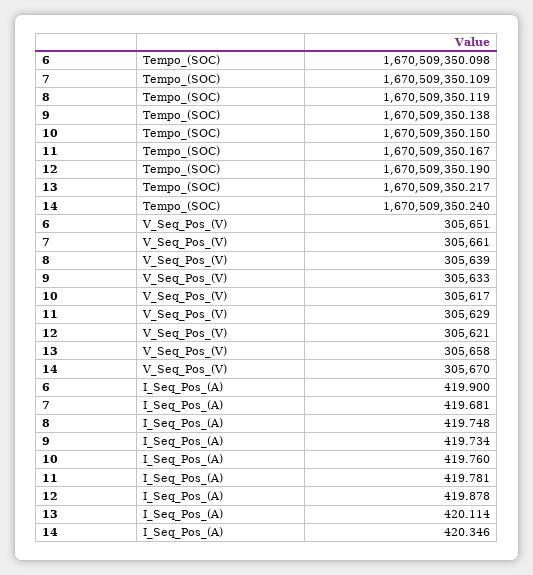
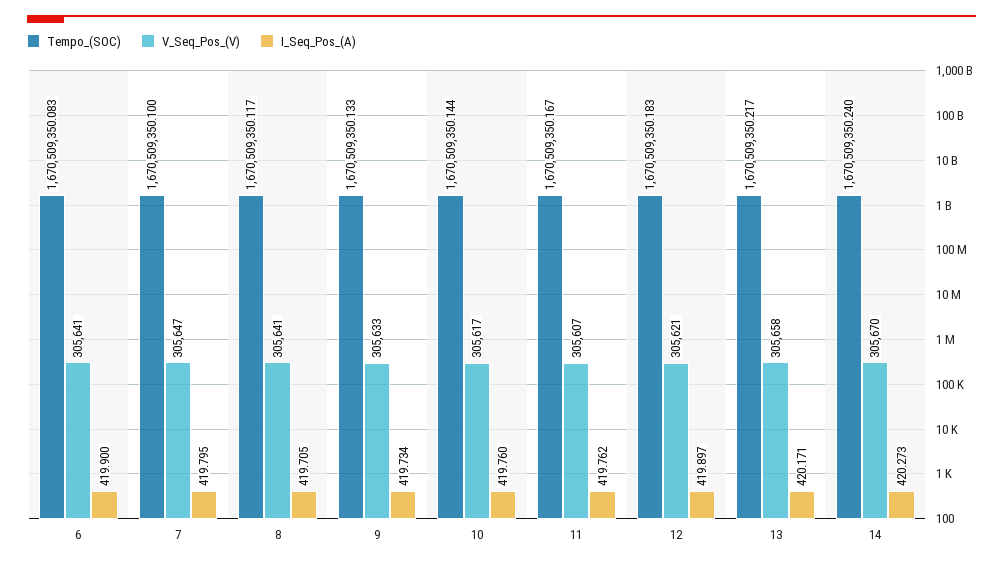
  {
    "Tempo_(SOC)": {
-     "6": 1670509350.098,
+     "6": 1670509350.083,
-     "7": 1670509350.109,
+     "7": 1670509350.1,
-     "8": 1670509350.119,
+     "8": 1670509350.117,
-     "9": 1670509350.138,
+     "9": 1670509350.133,
-     "10": 1670509350.15,
+     "10": 1670509350.144,
      "11": 1670509350.167,
-     "12": 1670509350.19,
+     "12": 1670509350.183,
      "13": 1670509350.217,
      "14": 1670509350.24
    },
    "V_Seq_Pos_(V)": {
-     "6": 305651,
+     "6": 305641,
-     "7": 305661,
+     "7": 305647,
-     "8": 305639,
+     "8": 305641,
      "9": 305633,
      "10": 305617,
-     "11": 305629,
+     "11": 305607,
      "12": 305621,
      "13": 305658,
      "14": 305670
    },
    "I_Seq_Pos_(A)": {
      "6": 419.9,
-     "7": 419.681,
+     "7": 419.795,
-     "8": 419.748,
+     "8": 419.705,
      "9": 419.734,
      "10": 419.76,
-     "11": 419.781,
+     "11": 419.762,
-     "12": 419.878,
+     "12": 419.897,
-     "13": 420.114,
+     "13": 420.171,
-     "14": 420.346
+     "14": 420.273
    }
  }

